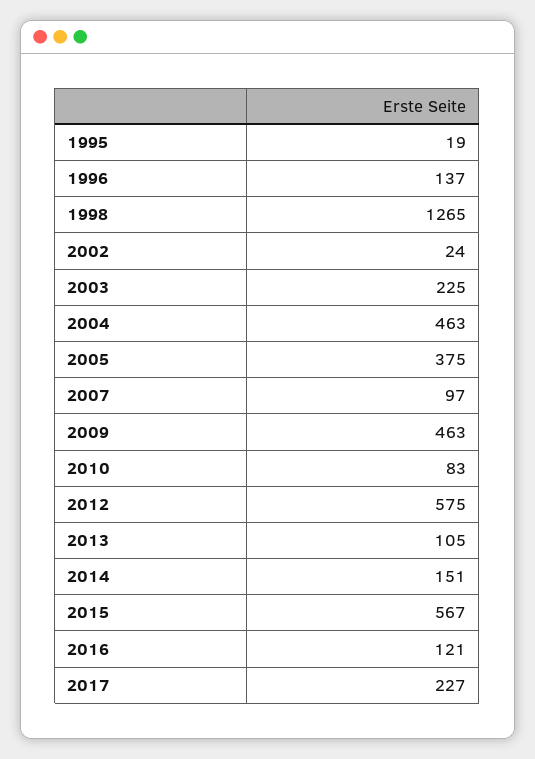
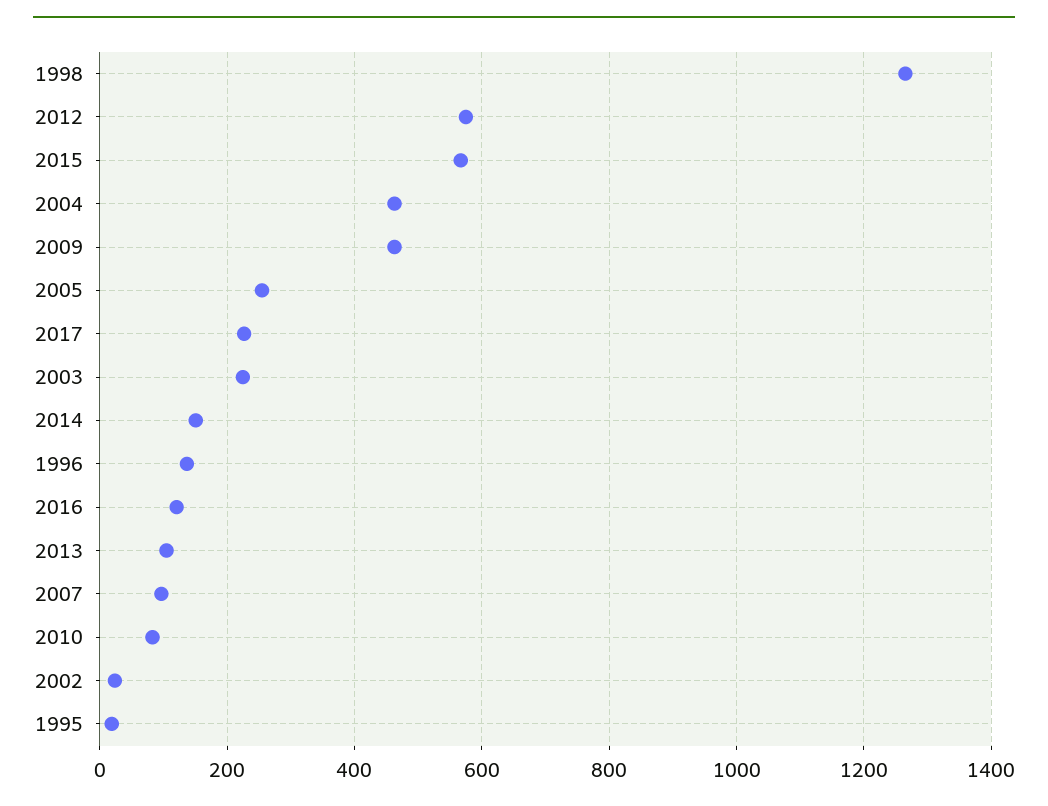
  {
    "1995": 19,
    "1996": 137,
    "1998": 1265,
    "2002": 24,
    "2003": 225,
    "2004": 463,
-   "2005": 375,
+   "2005": 260,
    "2007": 97,
    "2009": 463,
    "2010": 83,
    "2012": 575,
    "2013": 105,
    "2014": 151,
    "2015": 567,
    "2016": 121,
    "2017": 227
  }

